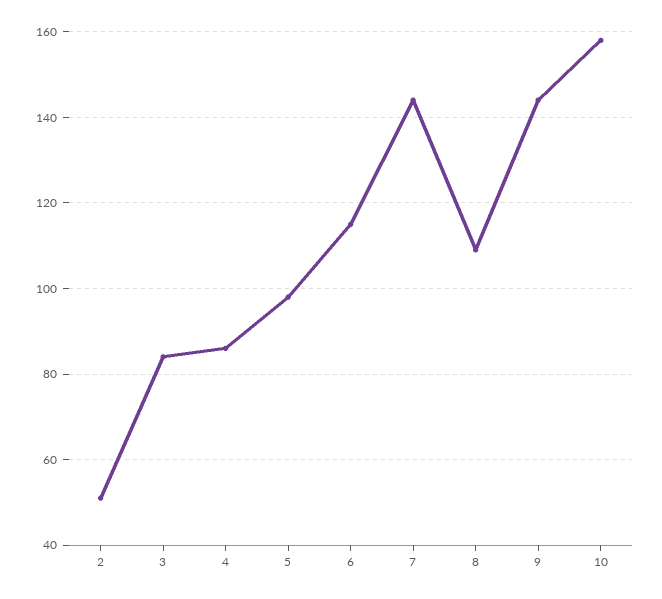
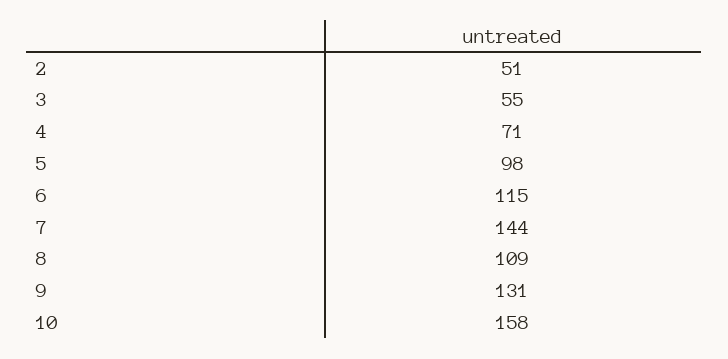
  {
    "2": 51,
-   "3": 85,
+   "3": 55,
-   "4": 85,
+   "4": 71,
    "5": 98,
    "6": 115,
    "7": 144,
    "8": 109,
-   "9": 145,
+   "9": 131,
    "10": 158
  }

